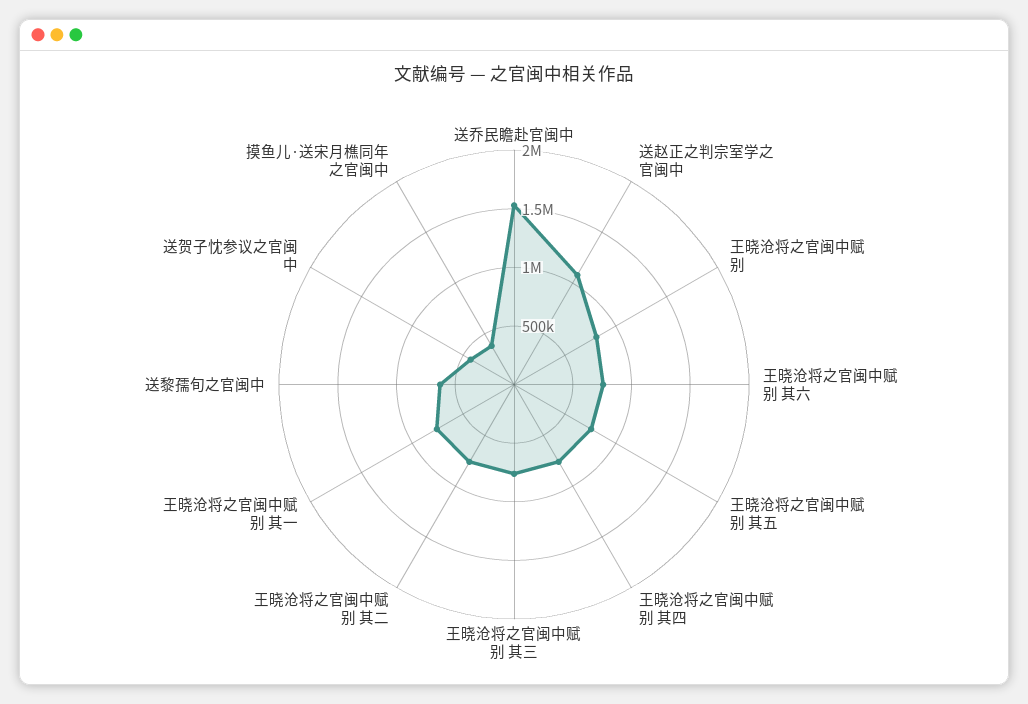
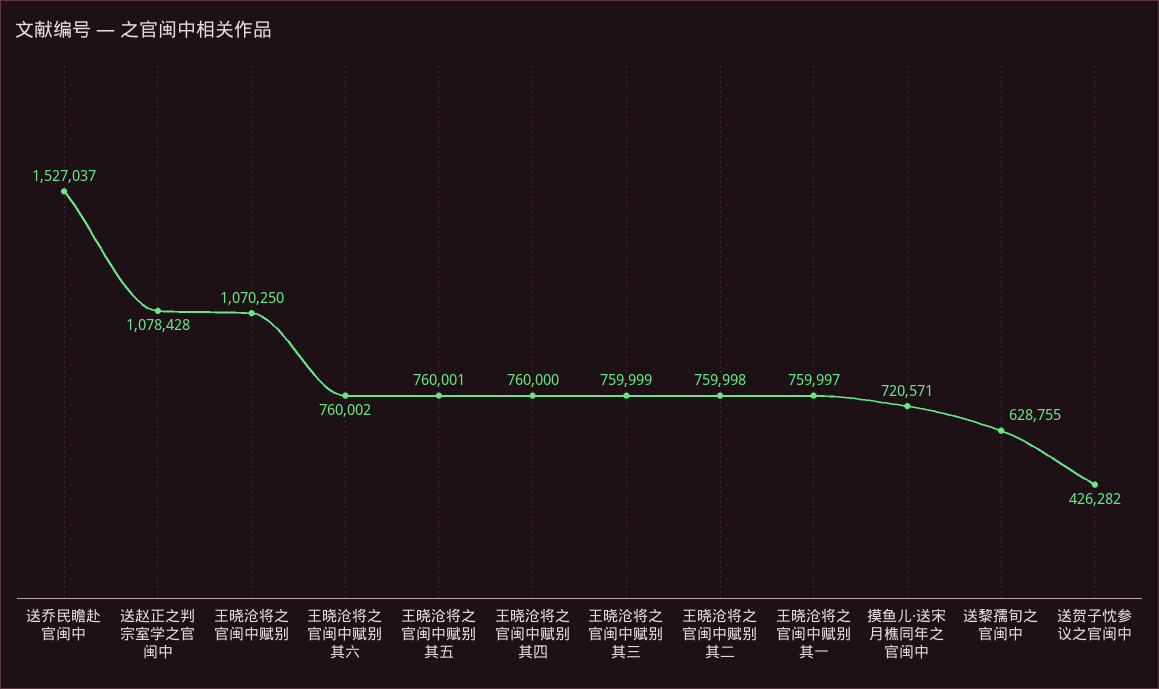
  {
    "送乔民瞻赴官闽中": 1527037,
    "送赵正之判宗室学之官闽中": 1078428,
-   "王晓沧将之官闽中赋别": 800000,
+   "王晓沧将之官闽中赋别": 1070250,
    "王晓沧将之官闽中赋别 其六": 760002,
    "王晓沧将之官闽中赋别 其五": 760001,
    "王晓沧将之官闽中赋别 其四": 760000,
    "王晓沧将之官闽中赋别 其三": 759999,
    "王晓沧将之官闽中赋别 其二": 759998,
    "王晓沧将之官闽中赋别 其一": 759997,
    "送黎孺旬之官闽中": 628755,
    "送贺子忱参议之官闽中": 426282,
-   "摸鱼儿·送宋月樵同年之官闽中": 400000
+   "摸鱼儿·送宋月樵同年之官闽中": 720571
  }

